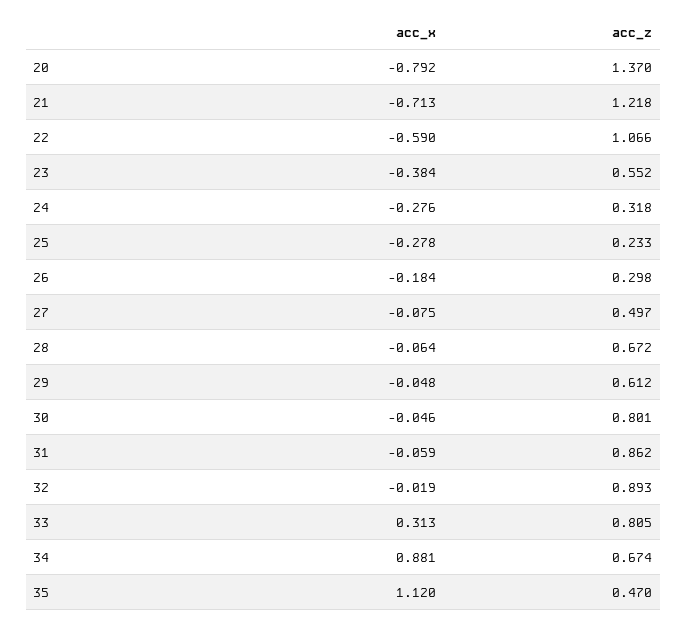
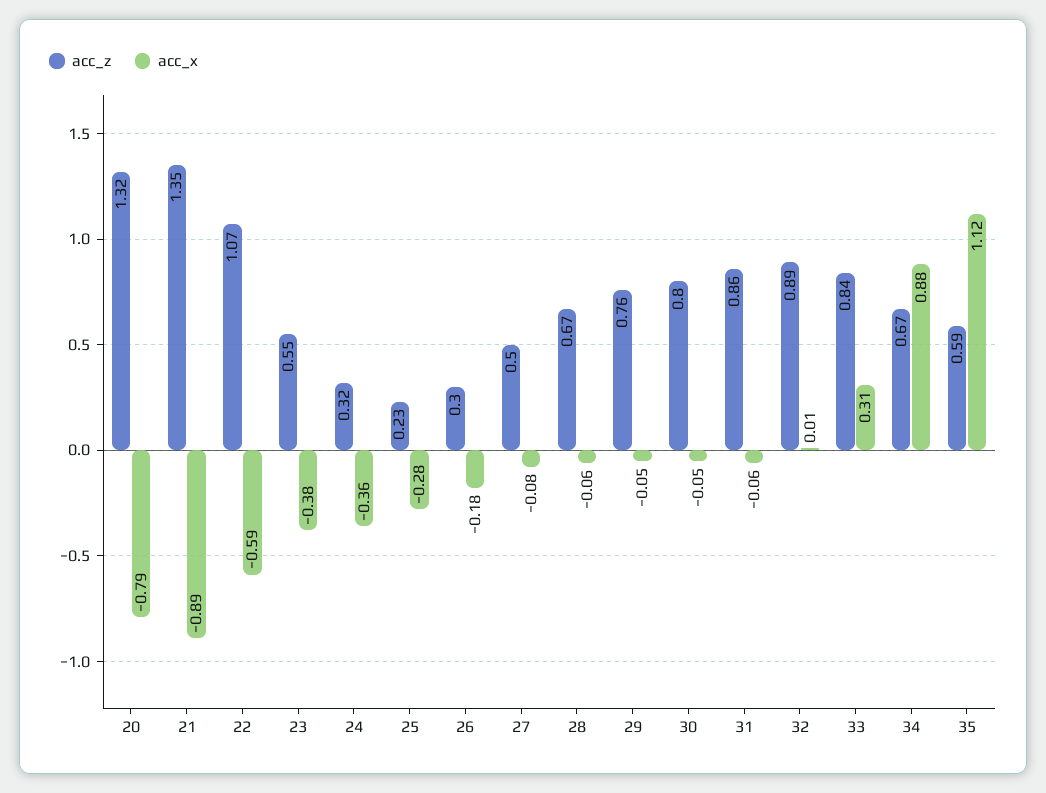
  {
    "acc_x": {
      "20": -0.792,
-     "21": -0.713,
+     "21": -0.89,
      "22": -0.59,
      "23": -0.384,
-     "24": -0.276,
+     "24": -0.36,
      "25": -0.278,
      "26": -0.184,
      "27": -0.075,
      "28": -0.064,
      "29": -0.048,
      "30": -0.046,
      "31": -0.059,
-     "32": -0.019,
+     "32": 0.01,
      "33": 0.313,
      "34": 0.881,
      "35": 1.12
    },
    "acc_z": {
-     "20": 1.37,
+     "20": 1.32,
-     "21": 1.218,
+     "21": 1.35,
      "22": 1.066,
      "23": 0.552,
      "24": 0.318,
      "25": 0.233,
      "26": 0.298,
      "27": 0.497,
      "28": 0.672,
-     "29": 0.612,
+     "29": 0.76,
      "30": 0.801,
      "31": 0.862,
      "32": 0.893,
-     "33": 0.805,
+     "33": 0.84,
      "34": 0.674,
-     "35": 0.47
+     "35": 0.59
    }
  }

